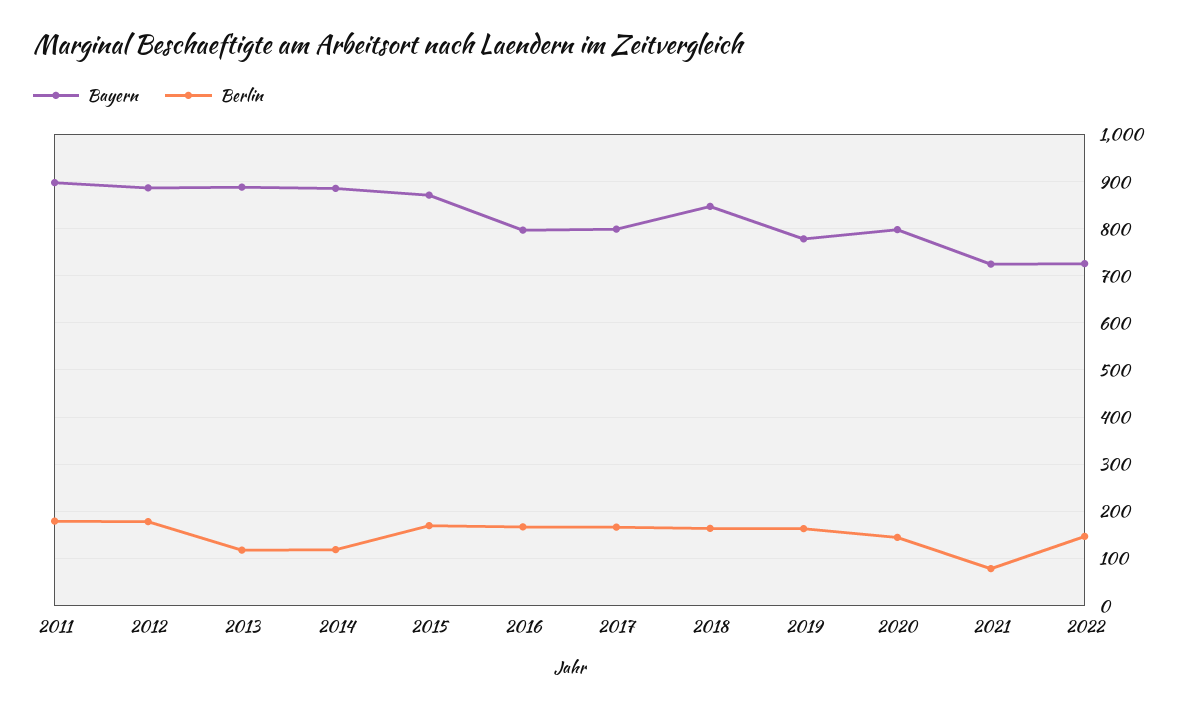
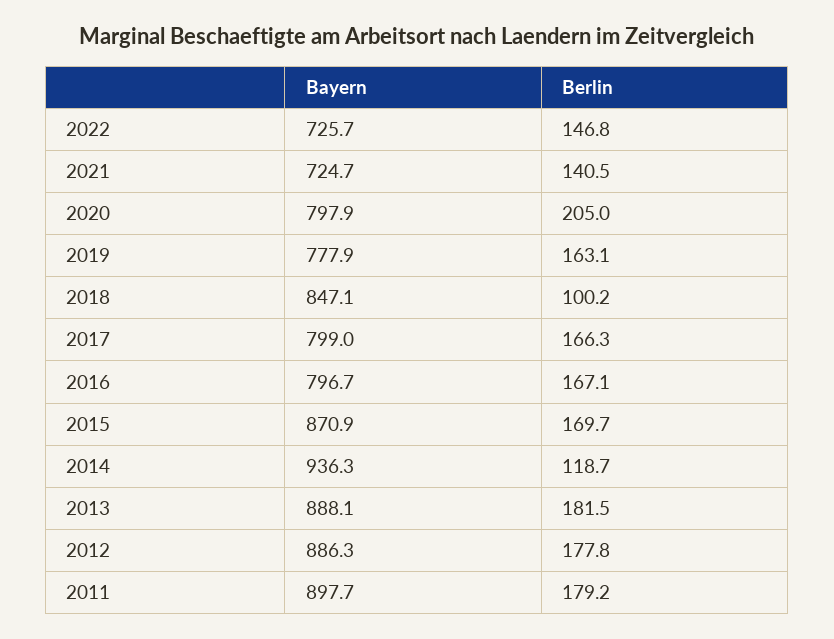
  {
    "Bayern": {
      "2011": 897.7,
      "2012": 886.3,
      "2013": 888.1,
-     "2014": 880,
+     "2014": 936.3,
      "2015": 870.9,
      "2016": 796.7,
      "2017": 799,
      "2018": 847.1,
      "2019": 777.9,
      "2020": 797.9,
      "2021": 724.7,
      "2022": 725.7
    },
    "Berlin": {
      "2011": 179.2,
      "2012": 177.8,
-     "2013": 120,
+     "2013": 181.5,
      "2014": 118.7,
      "2015": 169.7,
      "2016": 167.1,
      "2017": 166.3,
-     "2018": 160,
+     "2018": 100.2,
      "2019": 163.1,
-     "2020": 140,
+     "2020": 205,
-     "2021": 80,
+     "2021": 140.5,
      "2022": 146.8
    }
  }

